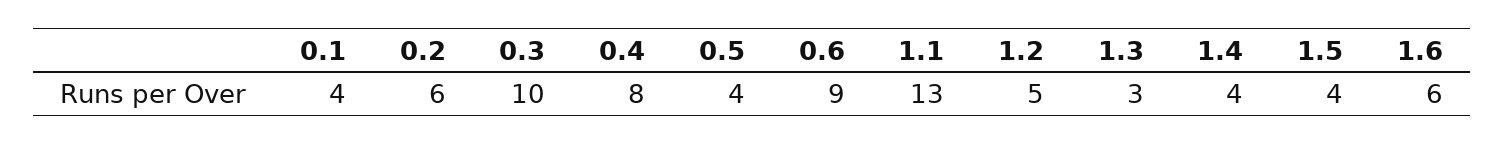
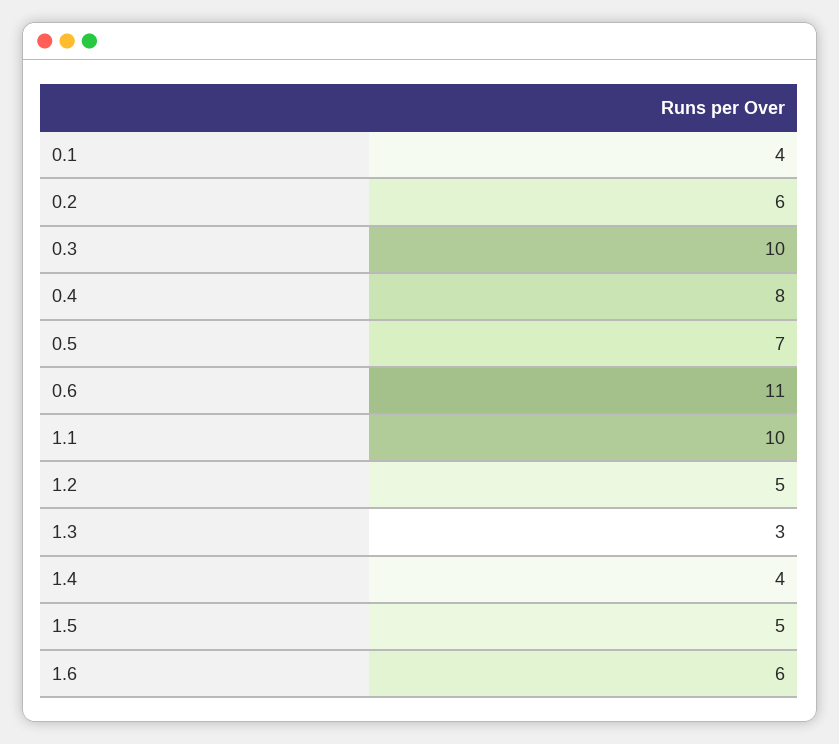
  {
    "0.1": 4,
    "0.2": 6,
    "0.3": 10,
    "0.4": 8,
-   "0.5": 4,
+   "0.5": 7,
-   "0.6": 9,
+   "0.6": 11,
-   "1.1": 13,
+   "1.1": 10,
    "1.2": 5,
    "1.3": 3,
    "1.4": 4,
-   "1.5": 4,
+   "1.5": 5,
    "1.6": 6
  }

